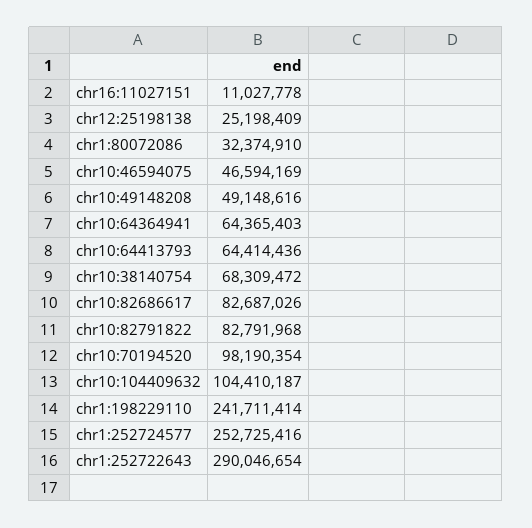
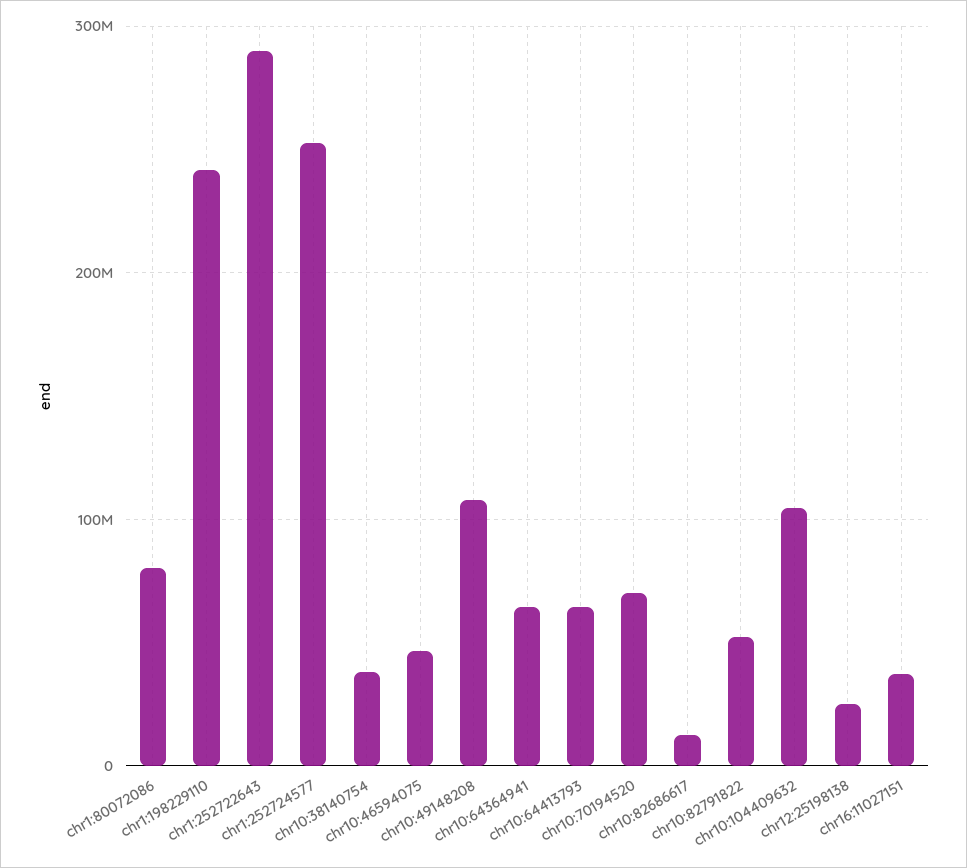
  {
-   "chr16:11027151": 11027778,
+   "chr16:11027151": 40000000,
    "chr12:25198138": 25198409,
-   "chr1:80072086": 32374910,
+   "chr1:80072086": 80000000,
    "chr10:46594075": 46594169,
-   "chr10:49148208": 49148616,
+   "chr10:49148208": 110000000,
    "chr10:64364941": 64365403,
    "chr10:64413793": 64414436,
-   "chr10:38140754": 68309472,
+   "chr10:38140754": 40000000,
-   "chr10:82686617": 82687026,
+   "chr10:82686617": 10000000,
-   "chr10:82791822": 82791968,
+   "chr10:82791822": 50000000,
-   "chr10:70194520": 98190354,
+   "chr10:70194520": 70000000,
    "chr10:104409632": 104410187,
    "chr1:198229110": 241711414,
    "chr1:252724577": 252725416,
    "chr1:252722643": 290046654
  }

